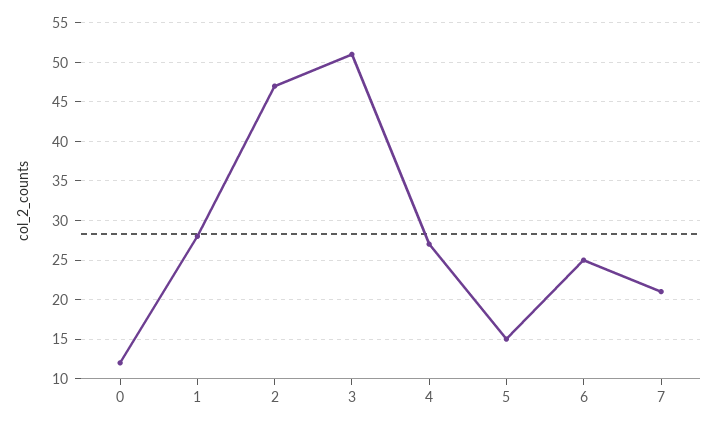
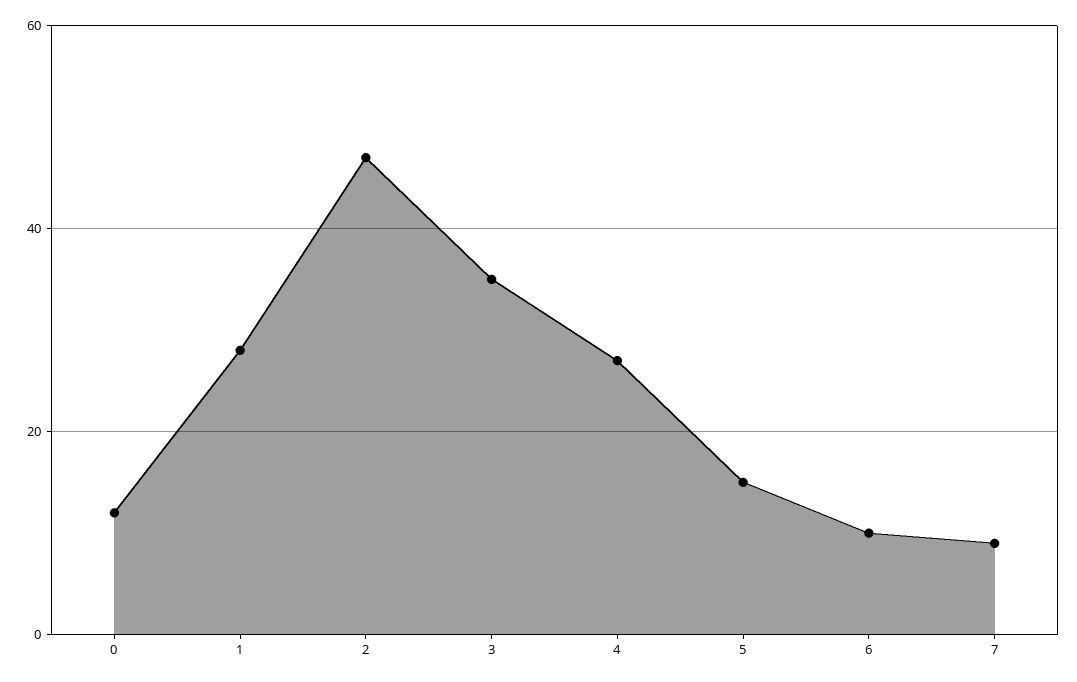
  {
    "0": 12,
    "1": 28,
    "2": 47,
-   "3": 51,
+   "3": 35,
    "4": 27,
    "5": 15,
-   "6": 25,
+   "6": 10,
-   "7": 21
+   "7": 10
  }

